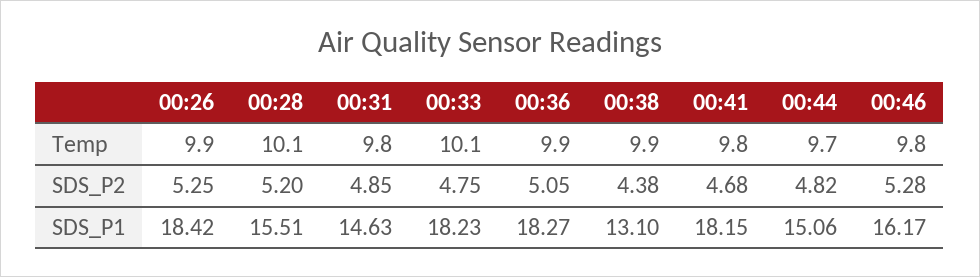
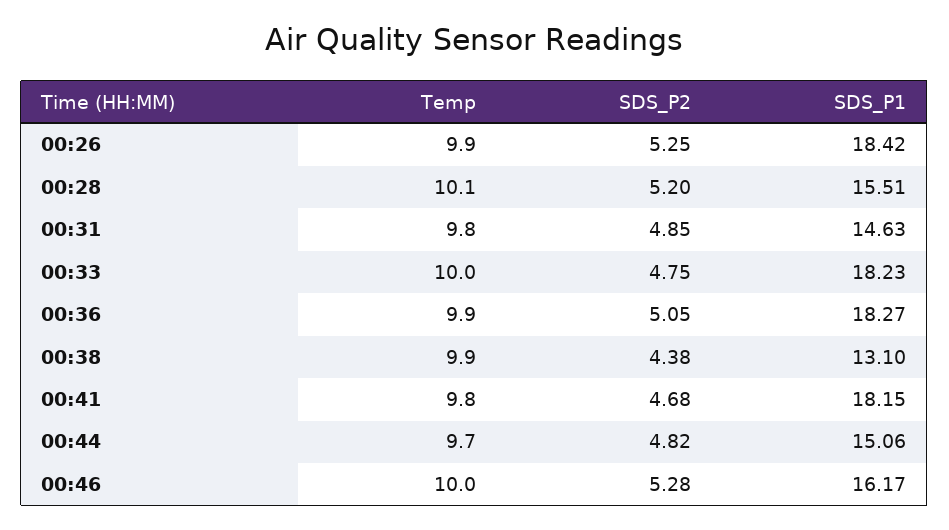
  {
    "00:26": {
      "Temp": 9.9,
      "SDS_P2": 5.25,
      "SDS_P1": 18.42
    },
    "00:28": {
      "Temp": 10.1,
      "SDS_P2": 5.2,
      "SDS_P1": 15.51
    },
    "00:31": {
      "Temp": 9.8,
      "SDS_P2": 4.85,
      "SDS_P1": 14.63
    },
    "00:33": {
-     "Temp": 10.1,
+     "Temp": 10,
      "SDS_P2": 4.75,
      "SDS_P1": 18.23
    },
    "00:36": {
      "Temp": 9.9,
      "SDS_P2": 5.05,
      "SDS_P1": 18.27
    },
    "00:38": {
      "Temp": 9.9,
      "SDS_P2": 4.38,
      "SDS_P1": 13.1
    },
    "00:41": {
      "Temp": 9.8,
      "SDS_P2": 4.68,
      "SDS_P1": 18.15
    },
    "00:44": {
      "Temp": 9.7,
      "SDS_P2": 4.82,
      "SDS_P1": 15.06
    },
    "00:46": {
-     "Temp": 9.8,
+     "Temp": 10,
      "SDS_P2": 5.28,
      "SDS_P1": 16.17
    }
  }

